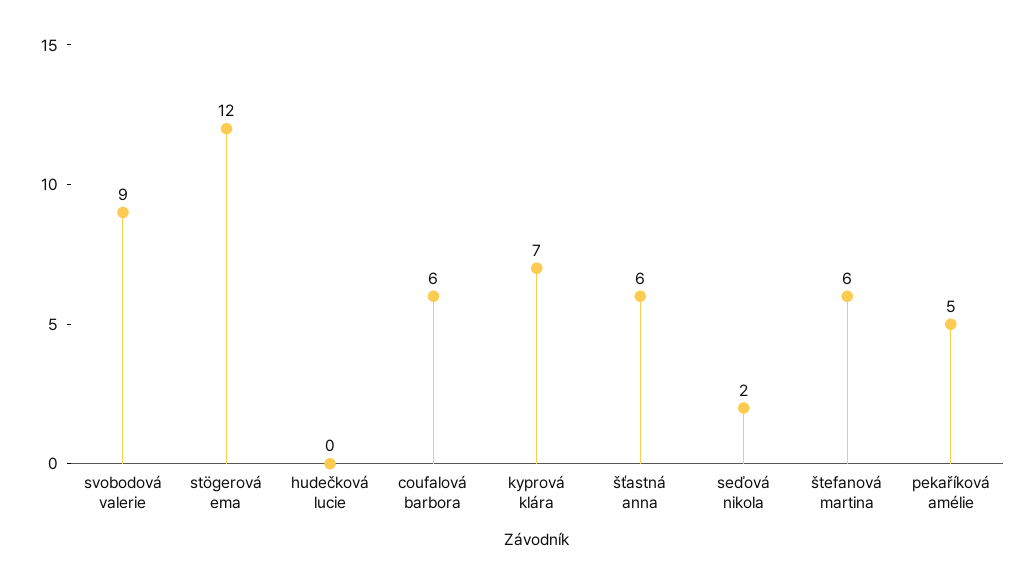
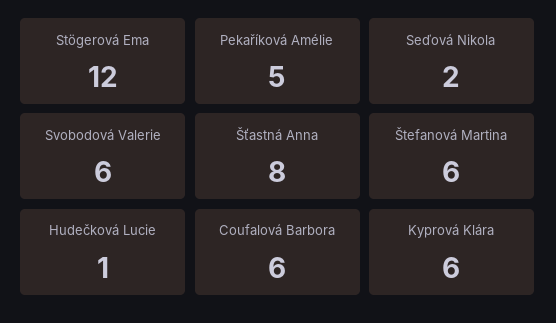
  {
-   "svobodová valerie": 9,
+   "svobodová valerie": 6,
    "stögerová ema": 12,
-   "hudečková lucie": 0,
+   "hudečková lucie": 1,
    "coufalová barbora": 6,
-   "kyprová klára": 7,
+   "kyprová klára": 6,
-   "šťastná anna": 6,
+   "šťastná anna": 8,
    "seďová nikola": 2,
    "štefanová martina": 6,
    "pekaříková amélie": 5
  }

